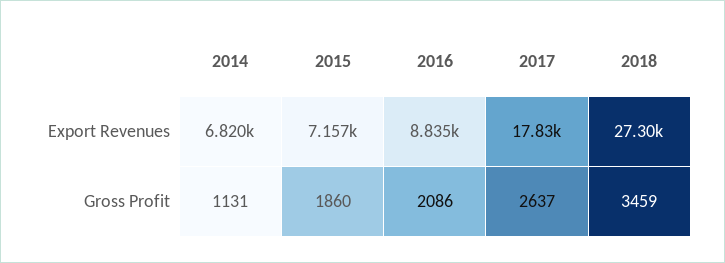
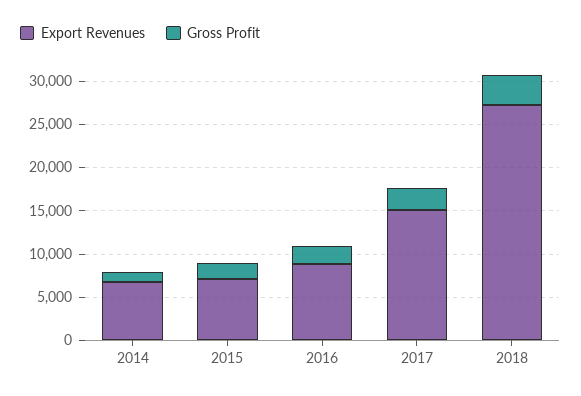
  {
    "Export Revenues": {
      "2014": 6820,
      "2015": 7157,
      "2016": 8835,
-     "2017": 17830,
+     "2017": 15000,
      "2018": 27300
    },
    "Gross Profit": {
      "2014": 1131,
      "2015": 1860,
      "2016": 2086,
      "2017": 2637,
      "2018": 3459
    }
  }

